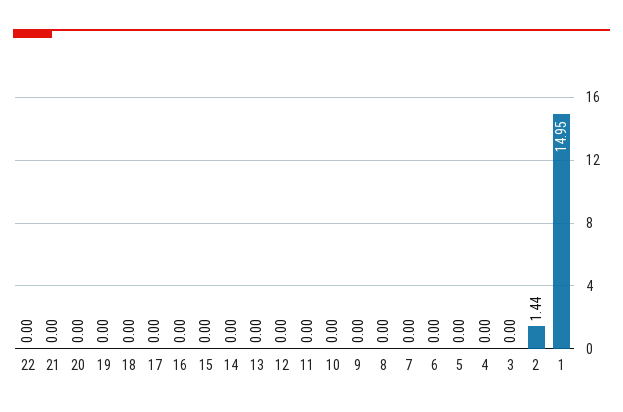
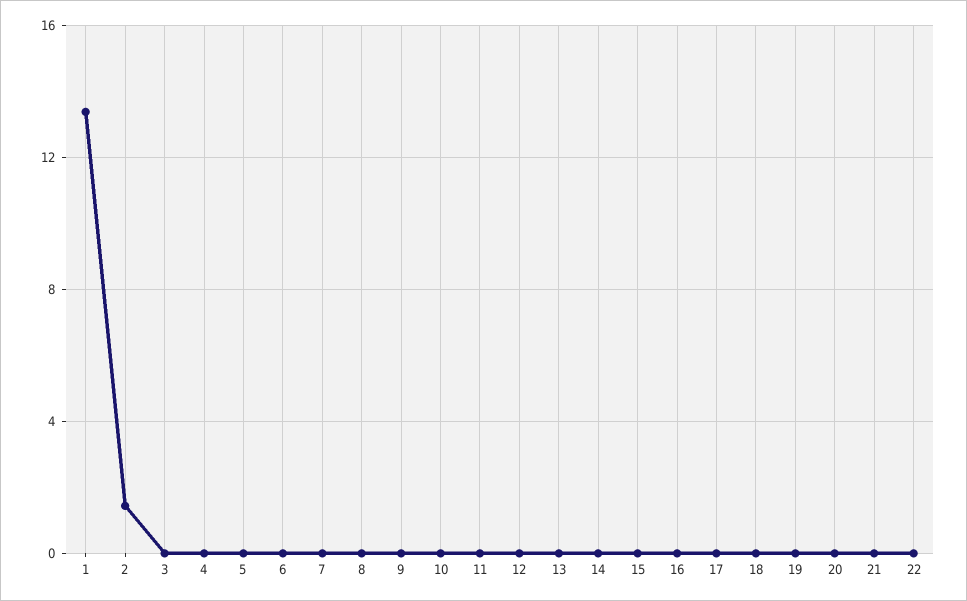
  {
    "22": 0,
    "21": 0,
    "20": 0,
    "19": 0,
    "18": 0,
    "17": 0,
    "16": 0,
    "15": 0,
    "14": 0,
    "13": 0,
    "12": 0,
    "11": 0,
    "10": 0,
    "9": 0,
    "8": 0,
    "7": 0,
    "6": 0,
    "5": 0,
    "4": 0,
    "3": 0,
    "2": 1.44,
-   "1": 14.95
+   "1": 13.5
  }

